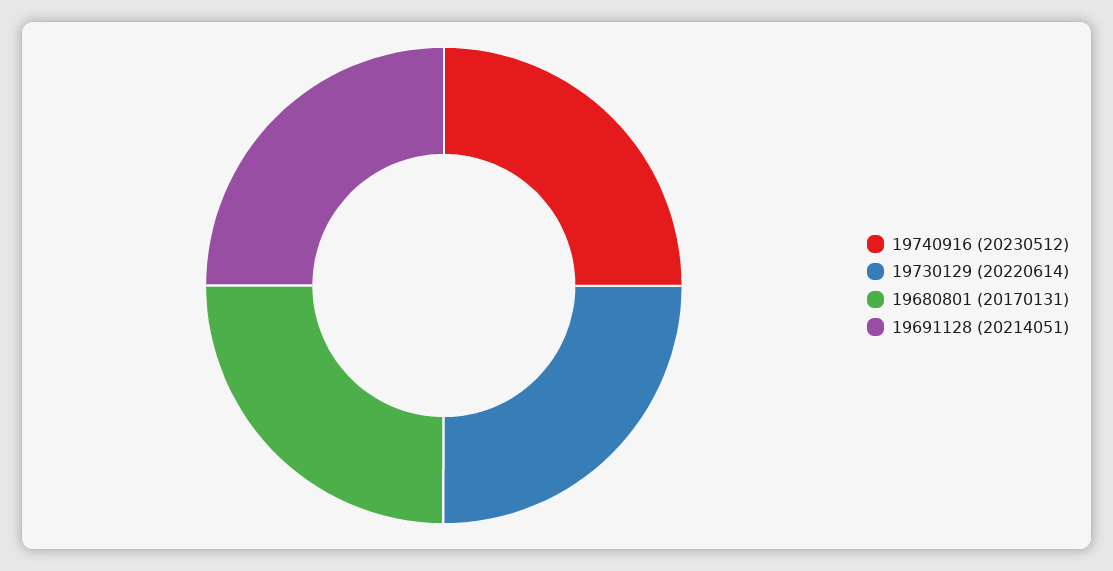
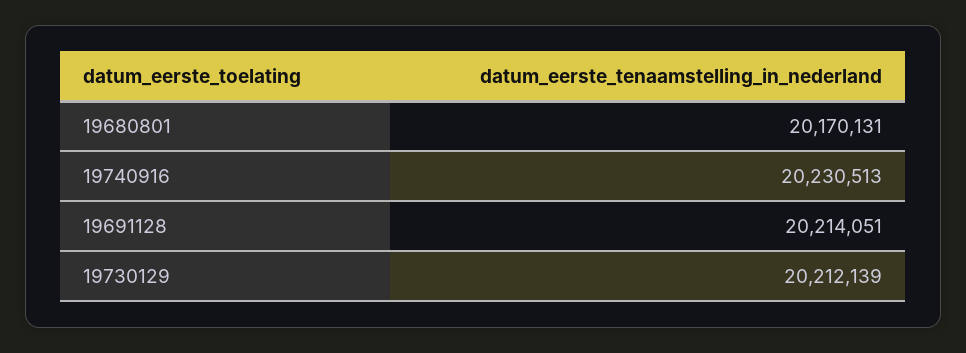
  {
-   "19740916": 20230512,
+   "19740916": 20230513,
-   "19730129": 20220614,
+   "19730129": 20212139,
    "19680801": 20170131,
    "19691128": 20214051
  }

